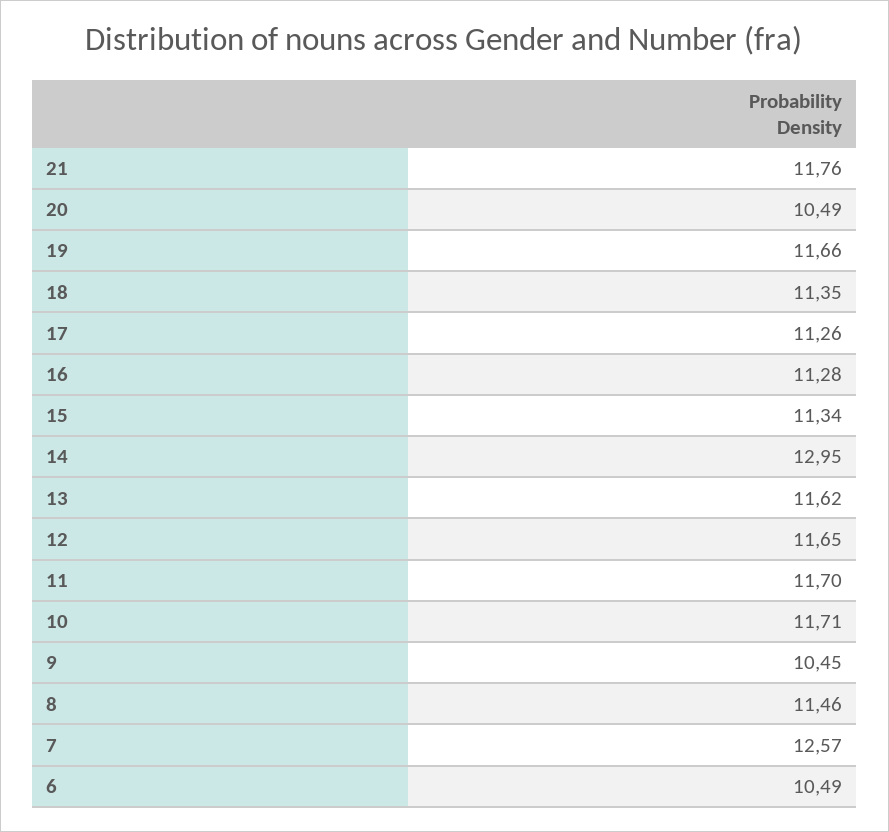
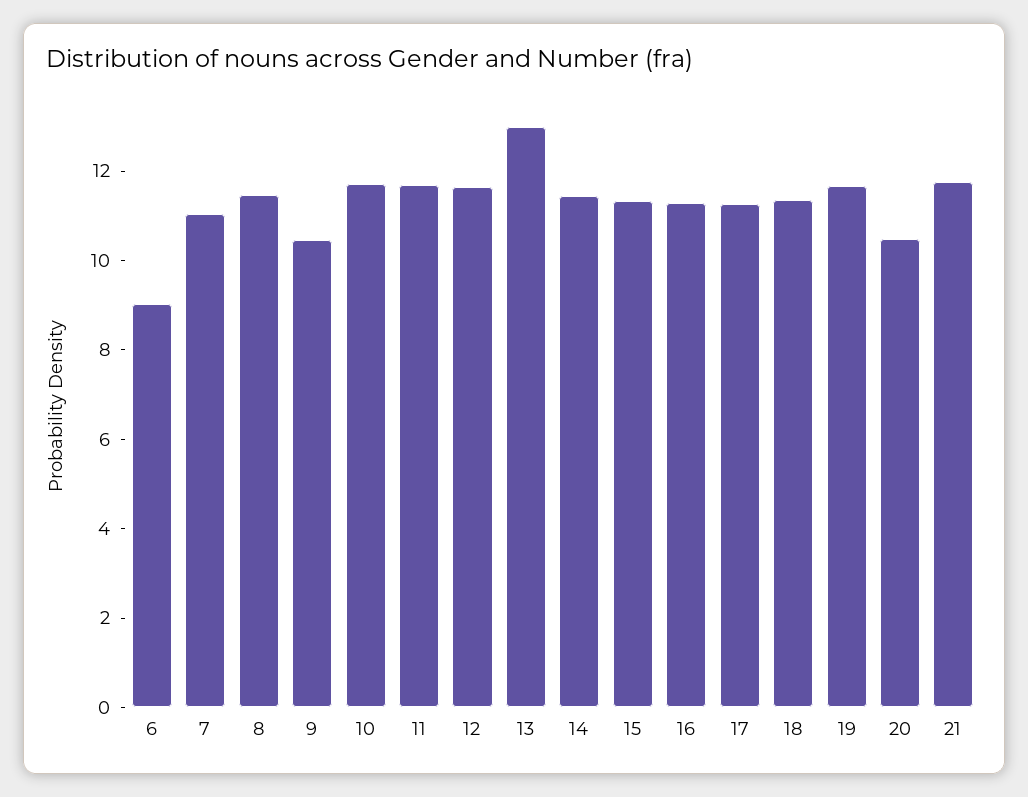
  {
    "21": 11.76,
    "20": 10.49,
    "19": 11.66,
    "18": 11.35,
    "17": 11.26,
    "16": 11.28,
    "15": 11.34,
-   "14": 12.95,
+   "14": 11.5,
-   "13": 11.62,
+   "13": 13,
    "12": 11.65,
    "11": 11.7,
    "10": 11.71,
    "9": 10.45,
    "8": 11.46,
-   "7": 12.57,
+   "7": 11,
-   "6": 10.49
+   "6": 9
  }

